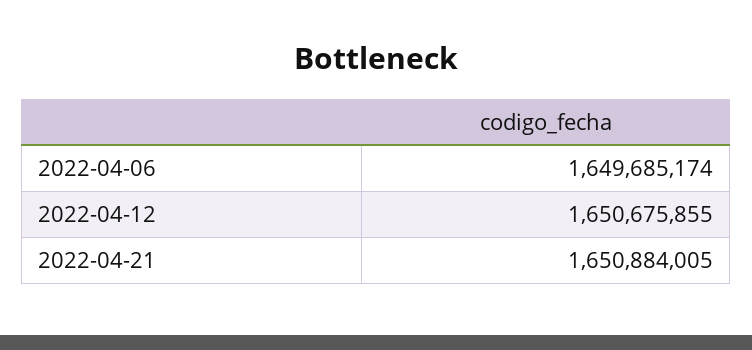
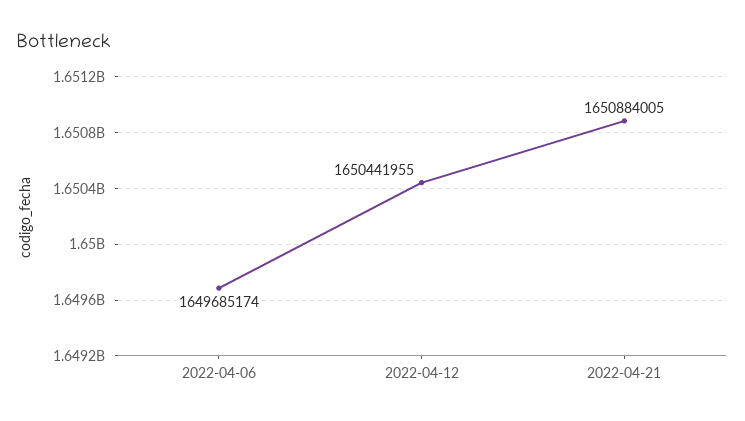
  {
    "2022-04-06": 1649685174,
-   "2022-04-12": 1650675855,
+   "2022-04-12": 1650441955,
    "2022-04-21": 1650884005
  }

